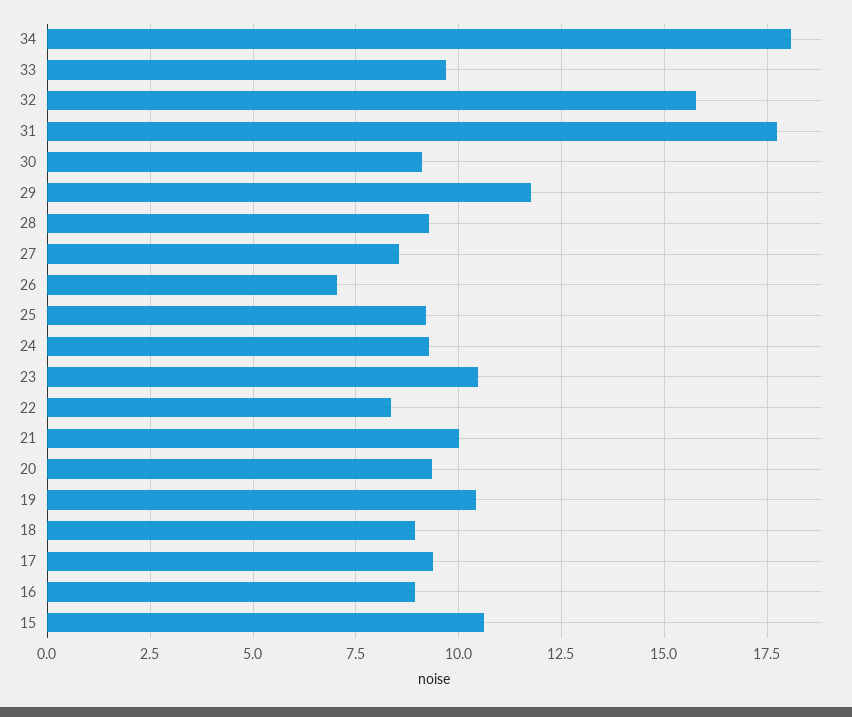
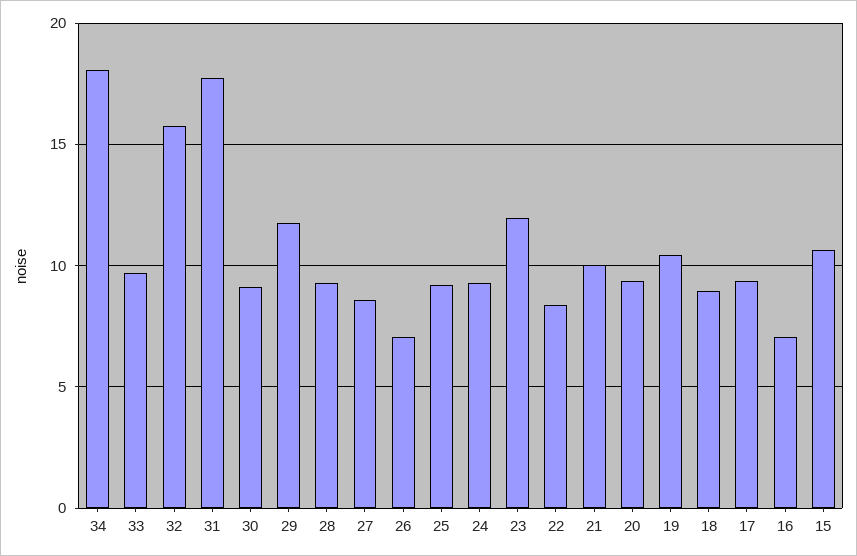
  {
    "34": 18,
    "33": 9.75,
    "32": 15.75,
    "31": 17.75,
    "30": 9,
    "29": 11.75,
    "28": 9.25,
    "27": 8.5,
    "26": 7,
    "25": 9.25,
    "24": 9.25,
-   "23": 10.5,
+   "23": 12,
    "22": 8.25,
    "21": 10,
    "20": 9.25,
    "19": 10.5,
    "18": 9,
    "17": 9.25,
-   "16": 9,
+   "16": 7,
    "15": 10.5
  }

